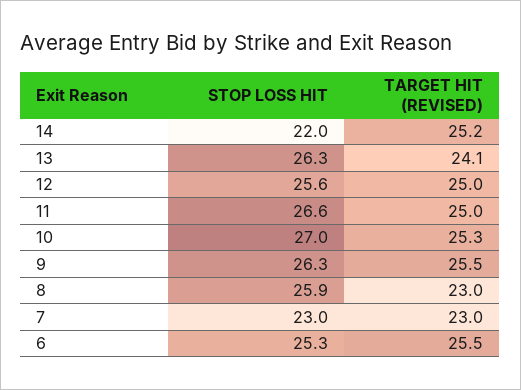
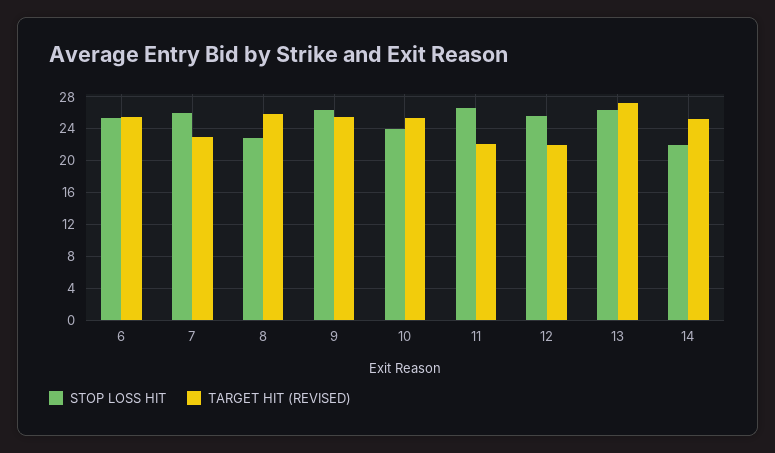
  {
    "STOP LOSS HIT": {
      "14": 22,
      "13": 26.3,
      "12": 25.6,
      "11": 26.6,
-     "10": 27,
+     "10": 24,
      "9": 26.3,
-     "8": 25.9,
+     "8": 23,
-     "7": 23,
+     "7": 26,
      "6": 25.3
    },
    "TARGET HIT (REVISED)": {
      "14": 25.2,
-     "13": 24.1,
+     "13": 27,
-     "12": 25,
+     "12": 22,
-     "11": 25,
+     "11": 22,
      "10": 25.3,
      "9": 25.5,
-     "8": 23,
+     "8": 26,
      "7": 23,
      "6": 25.5
    }
  }

